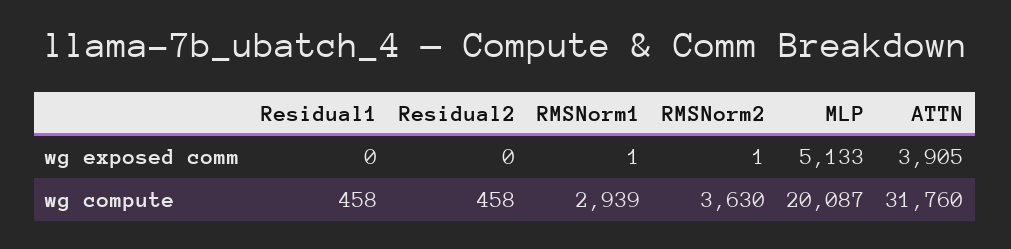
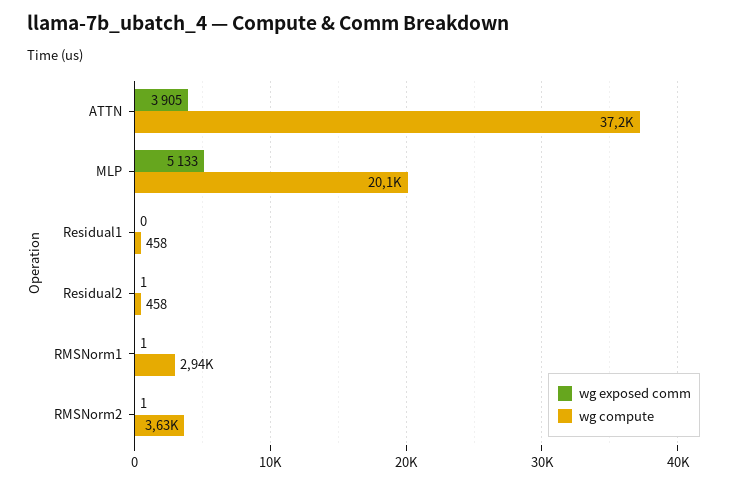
  {
    "wg exposed comm": {
      "Residual1": 0,
-     "Residual2": 0,
+     "Residual2": 1,
      "RMSNorm1": 1,
      "RMSNorm2": 1,
      "MLP": 5133,
      "ATTN": 3905
    },
    "wg compute": {
      "Residual1": 458,
      "Residual2": 458,
      "RMSNorm1": 2939,
      "RMSNorm2": 3630,
      "MLP": 20087,
-     "ATTN": 31760
+     "ATTN": 37200
    }
  }

